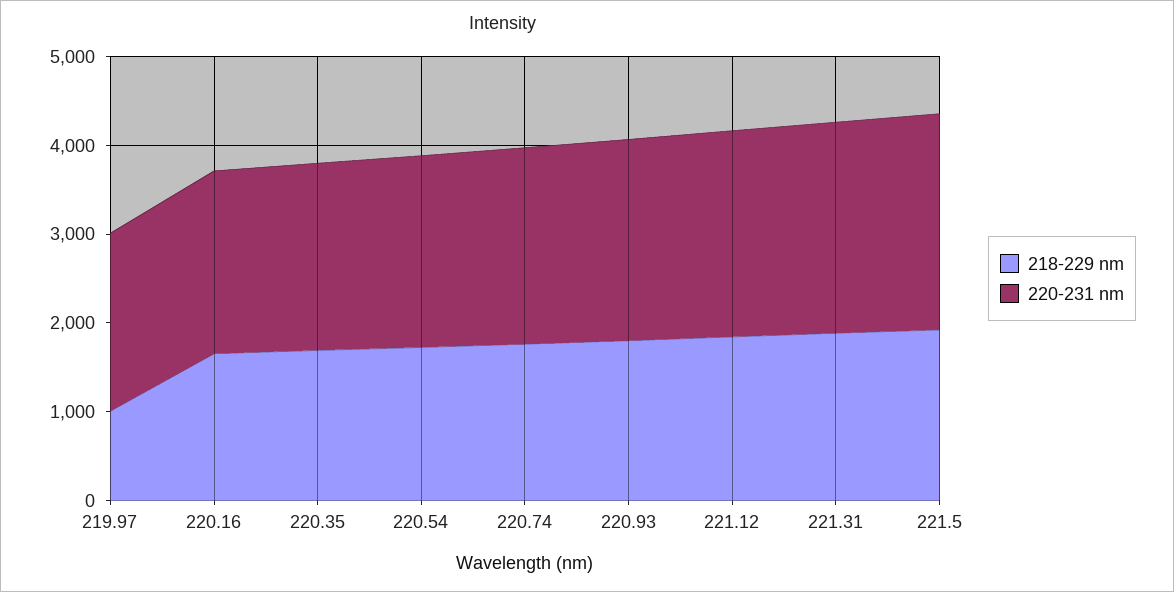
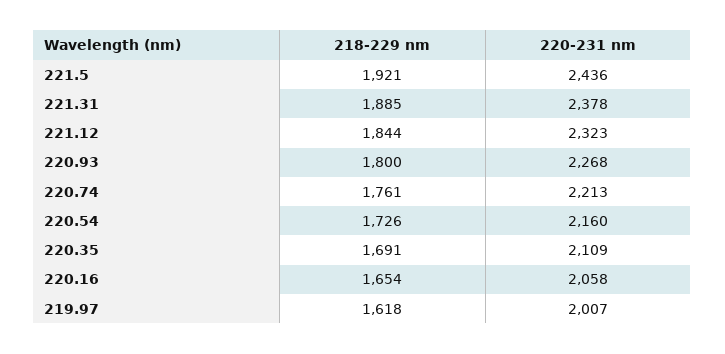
  {
    "218-229 nm": {
-     "219.97": 1000,
+     "219.97": 1618,
      "220.16": 1654,
      "220.35": 1691,
      "220.54": 1726,
      "220.74": 1761,
      "220.93": 1800,
      "221.12": 1844,
      "221.31": 1885,
      "221.5": 1921
    },
    "220-231 nm": {
      "219.97": 2007,
      "220.16": 2058,
      "220.35": 2109,
      "220.54": 2160,
      "220.74": 2213,
      "220.93": 2268,
      "221.12": 2323,
      "221.31": 2378,
      "221.5": 2436
    }
  }

